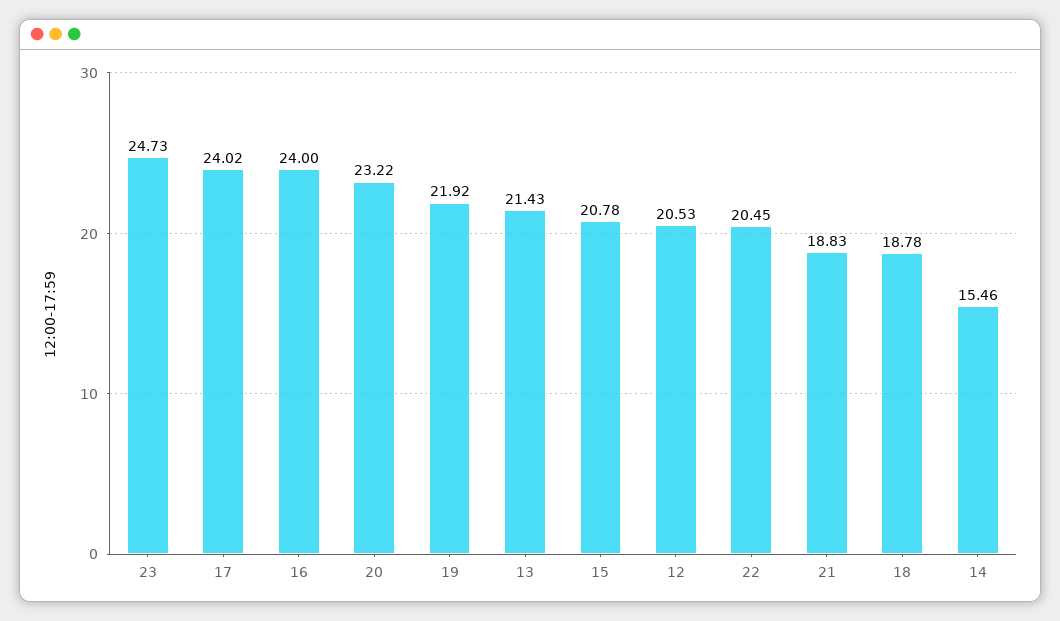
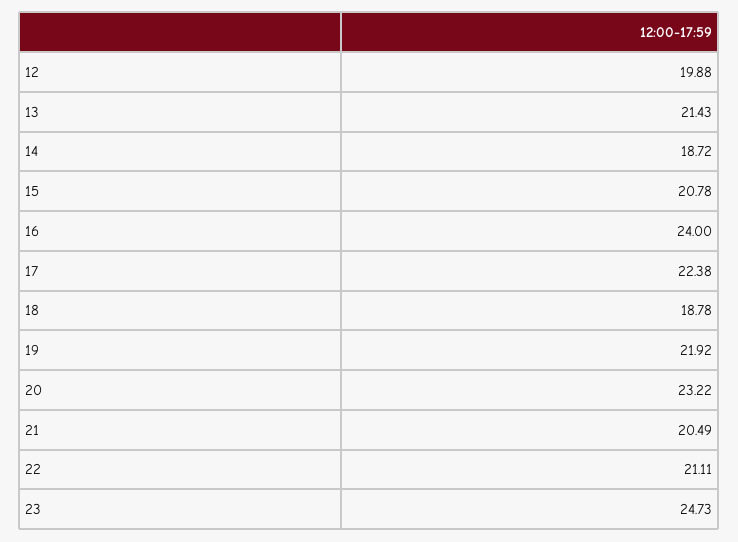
  {
    "23": 24.73,
-   "17": 24.02,
+   "17": 22.38,
    "16": 24,
    "20": 23.22,
    "19": 21.92,
    "13": 21.43,
    "15": 20.78,
-   "12": 20.53,
+   "12": 19.88,
-   "22": 20.45,
+   "22": 21.11,
-   "21": 18.83,
+   "21": 20.49,
    "18": 18.78,
-   "14": 15.46
+   "14": 18.72
  }

